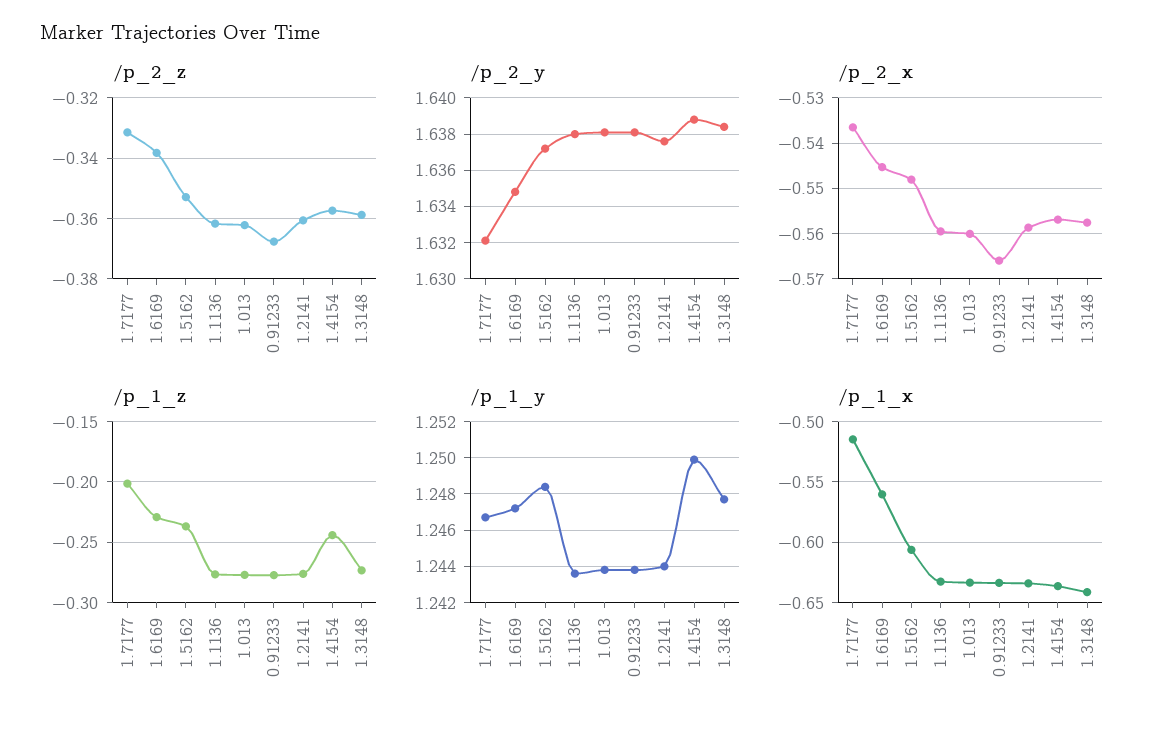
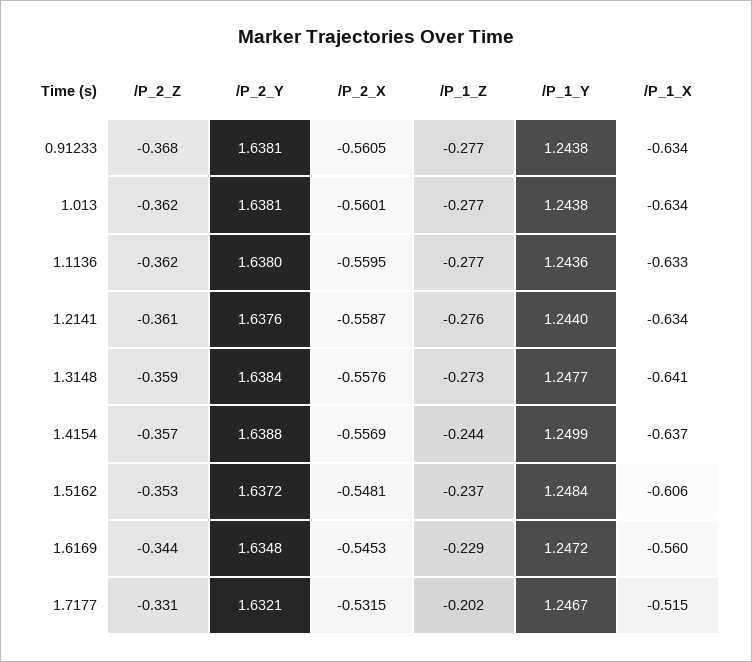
  {
    "/p_2_z": {
      "1.7177": -0.331,
-     "1.6169": -0.338,
+     "1.6169": -0.344,
      "1.5162": -0.353,
      "1.1136": -0.362,
      "1.013": -0.362,
      "0.91233": -0.368,
      "1.2141": -0.361,
      "1.4154": -0.357,
      "1.3148": -0.359
    },
    "/p_2_y": {
      "1.7177": 1.6321,
      "1.6169": 1.6348,
      "1.5162": 1.6372,
      "1.1136": 1.638,
      "1.013": 1.6381,
      "0.91233": 1.6381,
      "1.2141": 1.6376,
      "1.4154": 1.6388,
      "1.3148": 1.6384
    },
    "/p_2_x": {
-     "1.7177": -0.536,
+     "1.7177": -0.5315,
      "1.6169": -0.5453,
      "1.5162": -0.5481,
      "1.1136": -0.5595,
      "1.013": -0.5601,
-     "0.91233": -0.566,
+     "0.91233": -0.5605,
      "1.2141": -0.5587,
      "1.4154": -0.5569,
      "1.3148": -0.5576
    },
    "/p_1_z": {
      "1.7177": -0.202,
      "1.6169": -0.229,
      "1.5162": -0.237,
      "1.1136": -0.277,
      "1.013": -0.277,
      "0.91233": -0.277,
      "1.2141": -0.276,
      "1.4154": -0.244,
      "1.3148": -0.273
    },
    "/p_1_y": {
      "1.7177": 1.2467,
      "1.6169": 1.2472,
      "1.5162": 1.2484,
      "1.1136": 1.2436,
      "1.013": 1.2438,
      "0.91233": 1.2438,
      "1.2141": 1.244,
      "1.4154": 1.2499,
      "1.3148": 1.2477
    },
    "/p_1_x": {
      "1.7177": -0.515,
      "1.6169": -0.56,
      "1.5162": -0.606,
      "1.1136": -0.633,
      "1.013": -0.634,
      "0.91233": -0.634,
      "1.2141": -0.634,
      "1.4154": -0.637,
      "1.3148": -0.641
    }
  }

